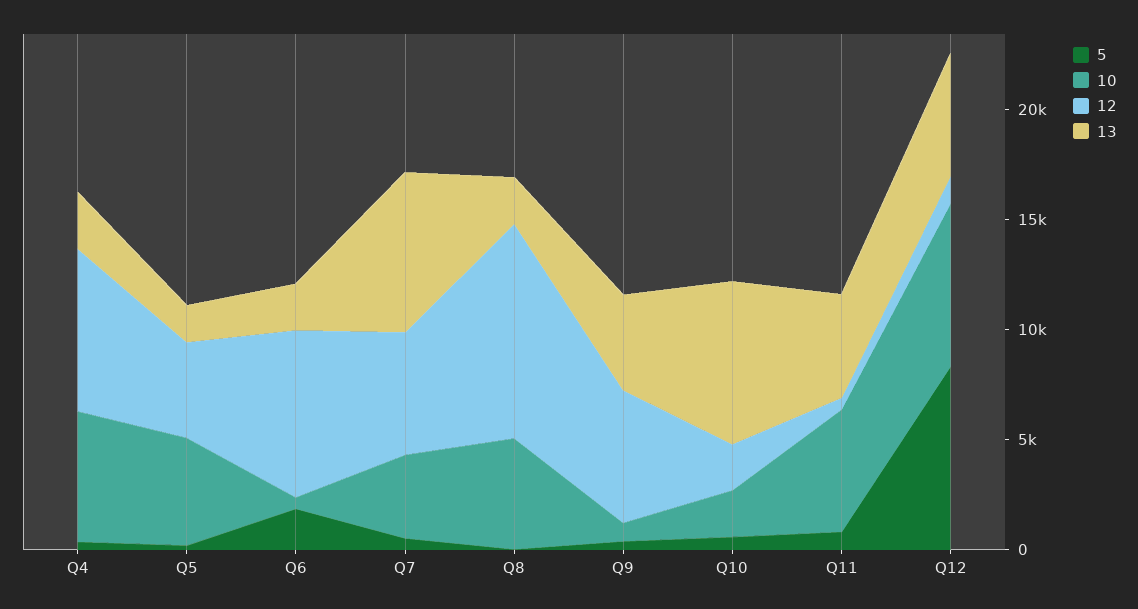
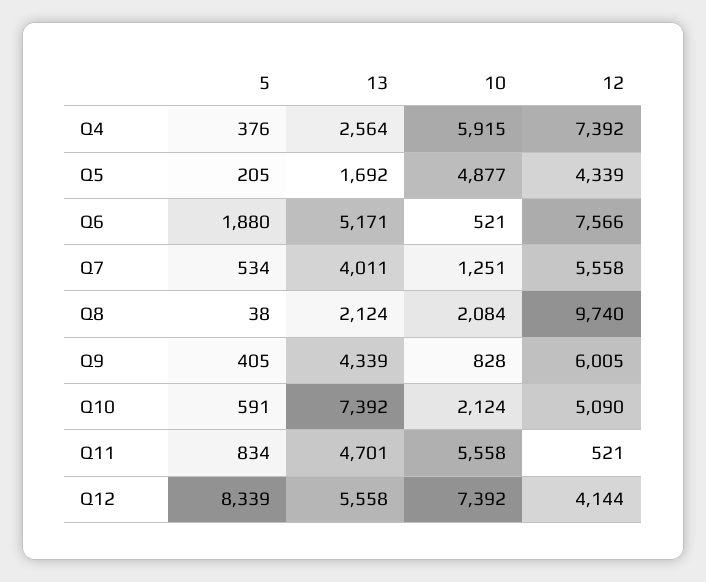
  {
    "5": {
      "Q4": 376,
      "Q5": 205,
      "Q6": 1880,
      "Q7": 534,
      "Q8": 38,
      "Q9": 405,
      "Q10": 591,
      "Q11": 834,
      "Q12": 8339
    },
    "10": {
      "Q4": 5915,
      "Q5": 4877,
      "Q6": 521,
-     "Q7": 4000,
+     "Q7": 1251,
-     "Q8": 5000,
+     "Q8": 2084,
      "Q9": 828,
      "Q10": 2124,
      "Q11": 5558,
      "Q12": 7392
    },
    "12": {
      "Q4": 7392,
      "Q5": 4339,
      "Q6": 7566,
      "Q7": 5558,
      "Q8": 9740,
      "Q9": 6005,
-     "Q10": 2000,
+     "Q10": 5090,
      "Q11": 521,
-     "Q12": 1000
+     "Q12": 4144
    },
    "13": {
      "Q4": 2564,
      "Q5": 1692,
-     "Q6": 2000,
+     "Q6": 5171,
-     "Q7": 7000,
+     "Q7": 4011,
      "Q8": 2124,
      "Q9": 4339,
      "Q10": 7392,
      "Q11": 4701,
      "Q12": 5558
    }
  }

